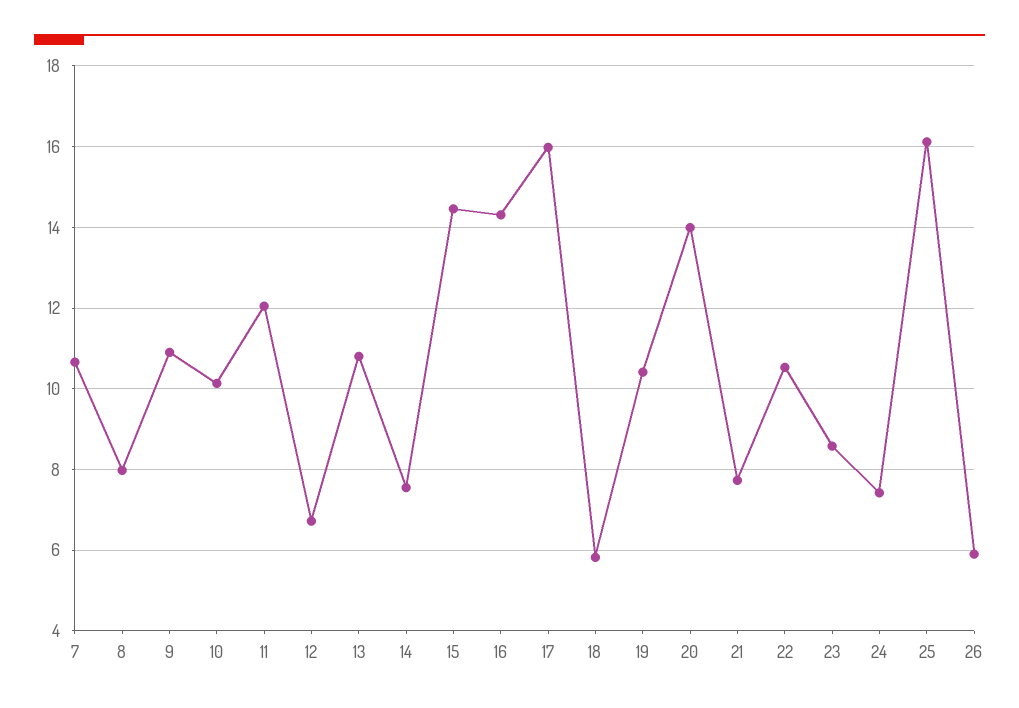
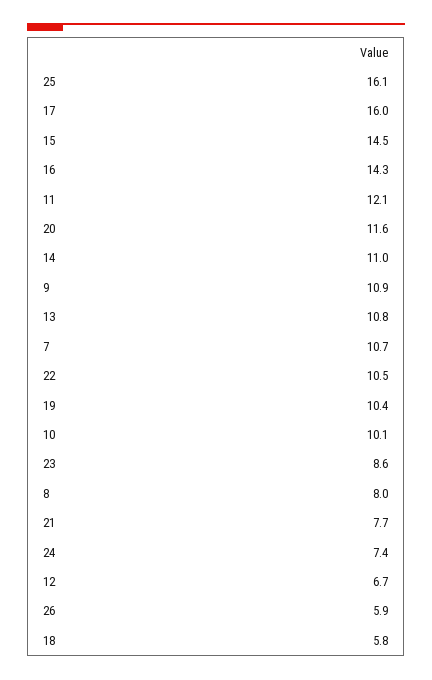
  {
    "7": 10.7,
    "8": 8,
    "9": 10.9,
    "10": 10.1,
    "11": 12.1,
    "12": 6.7,
    "13": 10.8,
-   "14": 7.6,
+   "14": 11,
    "15": 14.5,
    "16": 14.3,
    "17": 16,
    "18": 5.8,
    "19": 10.4,
-   "20": 14,
+   "20": 11.6,
    "21": 7.7,
    "22": 10.5,
    "23": 8.6,
    "24": 7.4,
    "25": 16.1,
    "26": 5.9
  }

